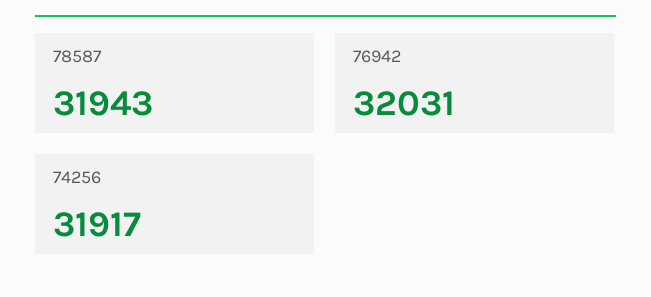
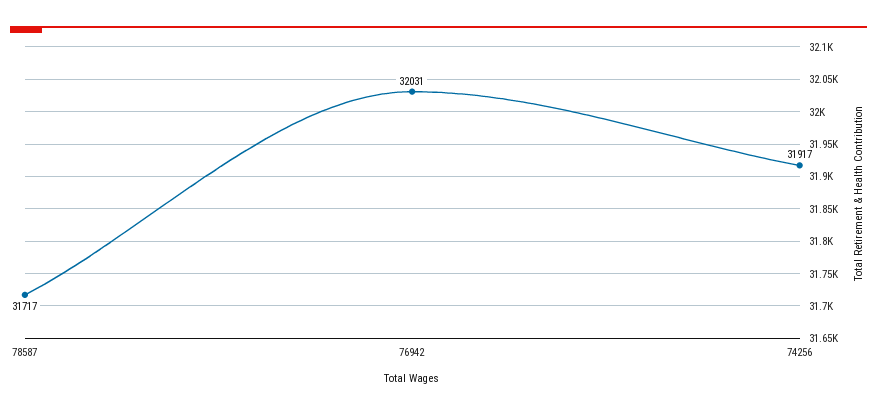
  {
-   "78587": 31943,
+   "78587": 31717,
    "76942": 32031,
    "74256": 31917
  }

